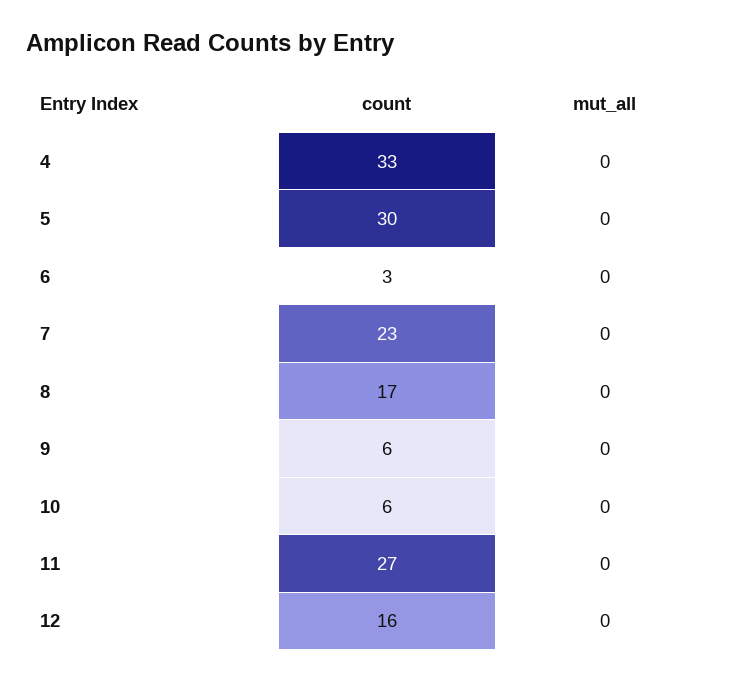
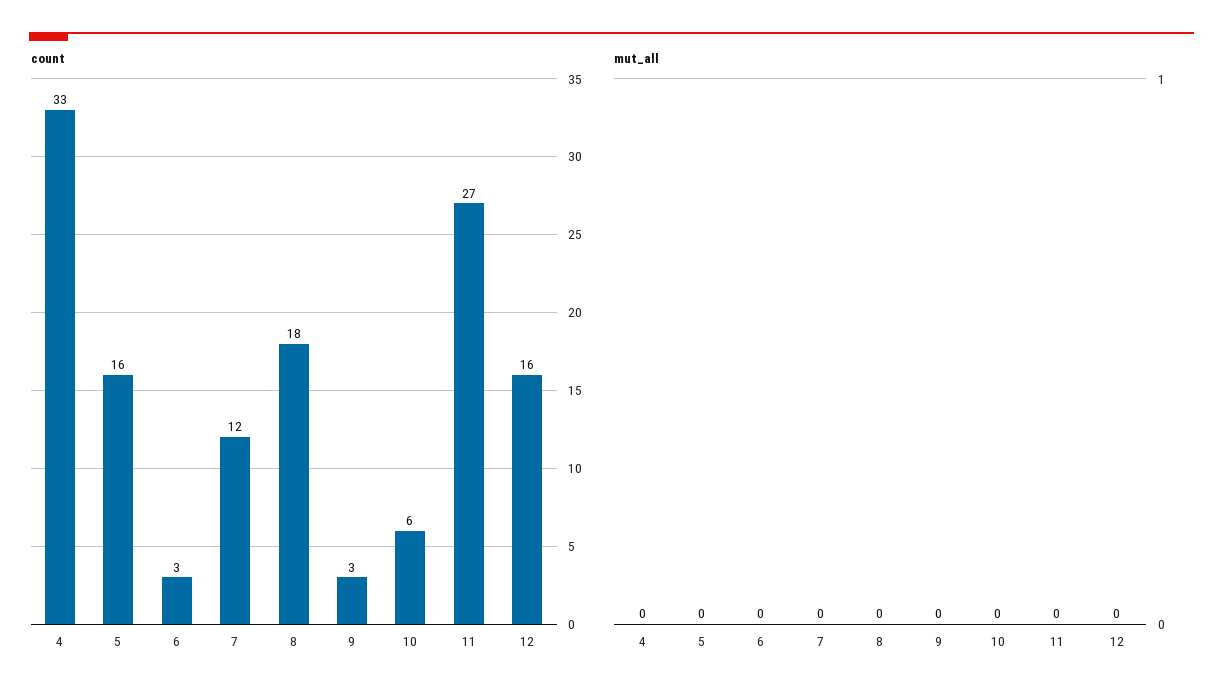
  {
    "count": {
      "4": 33,
-     "5": 30,
+     "5": 16,
      "6": 3,
-     "7": 23,
+     "7": 12,
-     "8": 17,
+     "8": 18,
-     "9": 6,
+     "9": 3,
      "10": 6,
      "11": 27,
      "12": 16
    },
    "mut_all": {
      "4": 0,
      "5": 0,
      "6": 0,
      "7": 0,
      "8": 0,
      "9": 0,
      "10": 0,
      "11": 0,
      "12": 0
    }
  }

